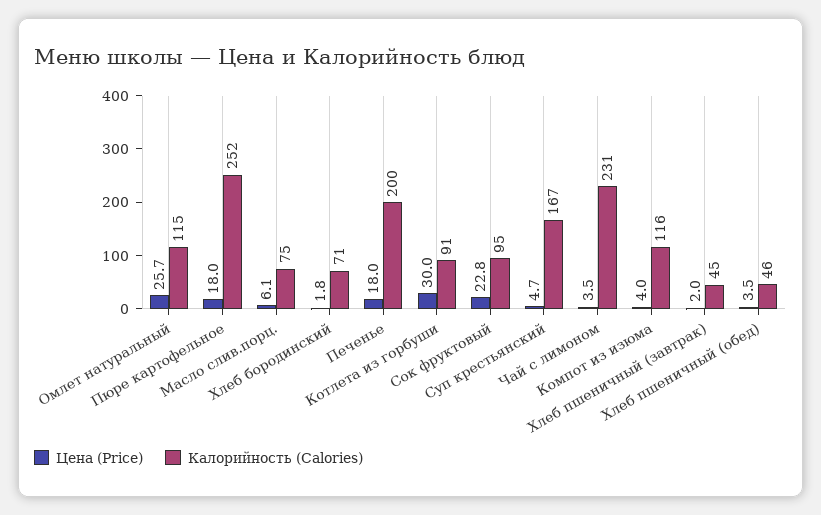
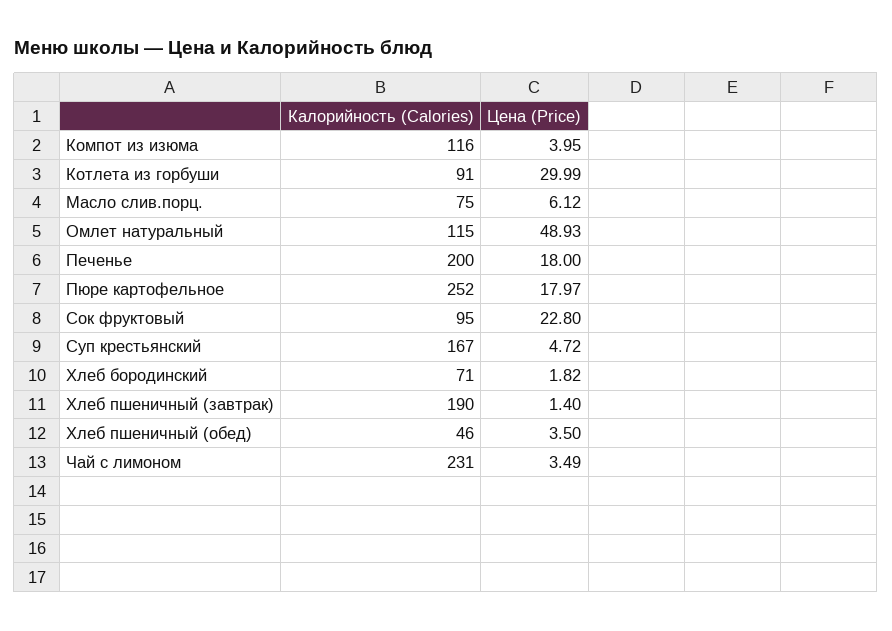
  {
    "Цена (Price)": {
-     "Омлет натуральный": 25.7,
+     "Омлет натуральный": 48.93,
      "Пюре картофельное": 17.97,
      "Масло слив.порц.": 6.12,
      "Хлеб бородинский": 1.82,
      "Печенье": 18,
      "Котлета из горбуши": 29.99,
      "Сок фруктовый": 22.8,
      "Суп крестьянский": 4.72,
      "Чай с лимоном": 3.49,
      "Компот из изюма": 3.95,
-     "Хлеб пшеничный (завтрак)": 2,
+     "Хлеб пшеничный (завтрак)": 1.4,
      "Хлеб пшеничный (обед)": 3.5
    },
    "Калорийность (Calories)": {
      "Омлет натуральный": 115,
      "Пюре картофельное": 252,
      "Масло слив.порц.": 75,
      "Хлеб бородинский": 71,
      "Печенье": 200,
      "Котлета из горбуши": 91,
      "Сок фруктовый": 95,
      "Суп крестьянский": 167,
      "Чай с лимоном": 231,
      "Компот из изюма": 116,
-     "Хлеб пшеничный (завтрак)": 45,
+     "Хлеб пшеничный (завтрак)": 190,
      "Хлеб пшеничный (обед)": 46
    }
  }

